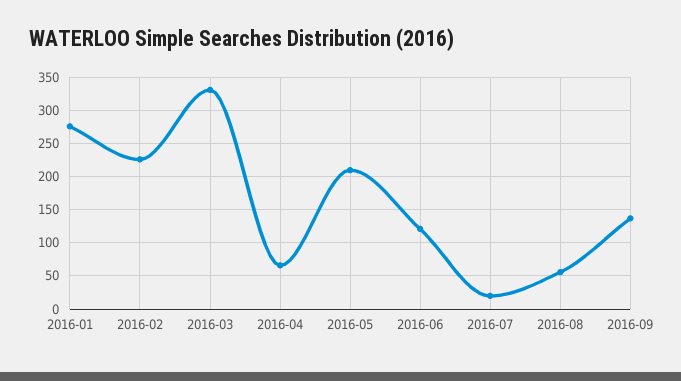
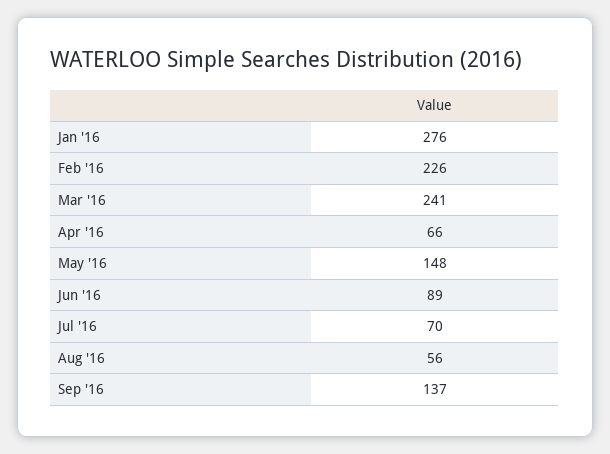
  {
    "2016-01": 276,
    "2016-02": 226,
-   "2016-03": 330,
+   "2016-03": 241,
    "2016-04": 66,
-   "2016-05": 210,
+   "2016-05": 148,
-   "2016-06": 120,
+   "2016-06": 89,
-   "2016-07": 20,
+   "2016-07": 70,
    "2016-08": 56,
    "2016-09": 137
  }

